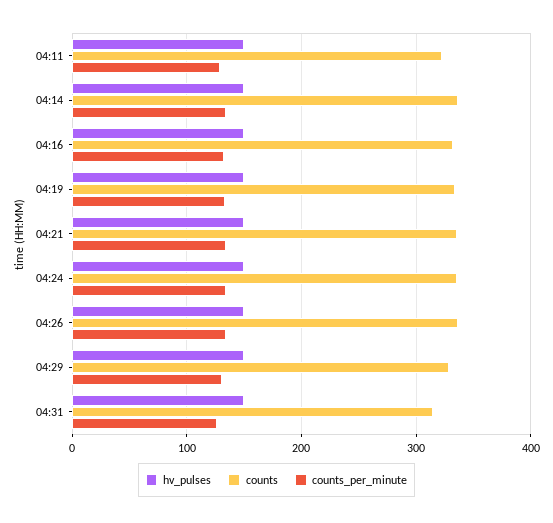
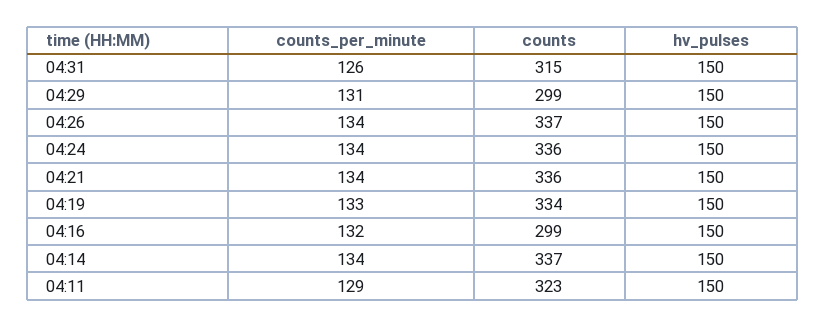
  {
    "hv_pulses": {
      "04:11": 150,
      "04:14": 150,
      "04:16": 150,
      "04:19": 150,
      "04:21": 150,
      "04:24": 150,
      "04:26": 150,
      "04:29": 150,
      "04:31": 150
    },
    "counts": {
      "04:11": 323,
      "04:14": 337,
-     "04:16": 330,
+     "04:16": 299,
      "04:19": 334,
      "04:21": 336,
      "04:24": 336,
      "04:26": 337,
-     "04:29": 330,
+     "04:29": 299,
      "04:31": 315
    },
    "counts_per_minute": {
      "04:11": 129,
      "04:14": 134,
      "04:16": 132,
      "04:19": 133,
      "04:21": 134,
      "04:24": 134,
      "04:26": 134,
      "04:29": 131,
      "04:31": 126
    }
  }

